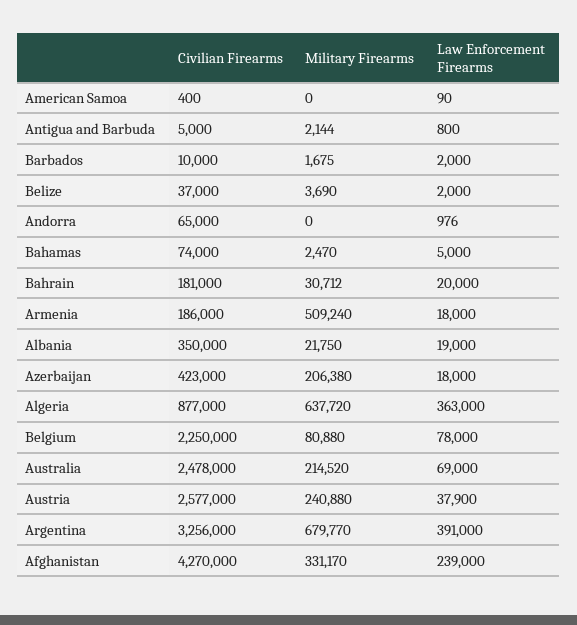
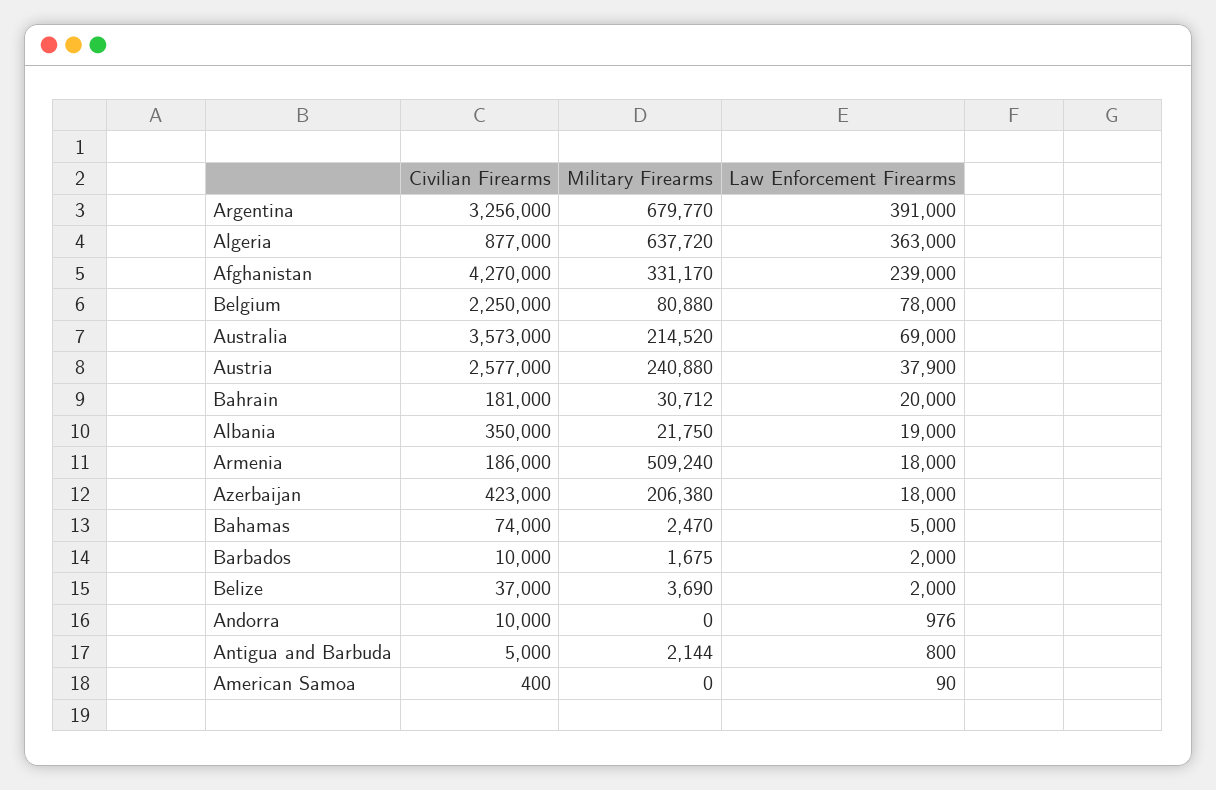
  {
    "Civilian Firearms": {
      "American Samoa": 400,
      "Antigua and Barbuda": 5000,
      "Barbados": 10000,
      "Belize": 37000,
-     "Andorra": 65000,
+     "Andorra": 10000,
      "Bahamas": 74000,
      "Bahrain": 181000,
      "Armenia": 186000,
      "Albania": 350000,
      "Azerbaijan": 423000,
      "Algeria": 877000,
      "Belgium": 2250000,
-     "Australia": 2478000,
+     "Australia": 3573000,
      "Austria": 2577000,
      "Argentina": 3256000,
      "Afghanistan": 4270000
    },
    "Military Firearms": {
      "American Samoa": 0,
      "Antigua and Barbuda": 2144,
      "Barbados": 1675,
      "Belize": 3690,
      "Andorra": 0,
      "Bahamas": 2470,
      "Bahrain": 30712,
      "Armenia": 509240,
      "Albania": 21750,
      "Azerbaijan": 206380,
      "Algeria": 637720,
      "Belgium": 80880,
      "Australia": 214520,
      "Austria": 240880,
      "Argentina": 679770,
      "Afghanistan": 331170
    },
    "Law Enforcement Firearms": {
      "American Samoa": 90,
      "Antigua and Barbuda": 800,
      "Barbados": 2000,
      "Belize": 2000,
      "Andorra": 976,
      "Bahamas": 5000,
      "Bahrain": 20000,
      "Armenia": 18000,
      "Albania": 19000,
      "Azerbaijan": 18000,
      "Algeria": 363000,
      "Belgium": 78000,
      "Australia": 69000,
      "Austria": 37900,
      "Argentina": 391000,
      "Afghanistan": 239000
    }
  }

